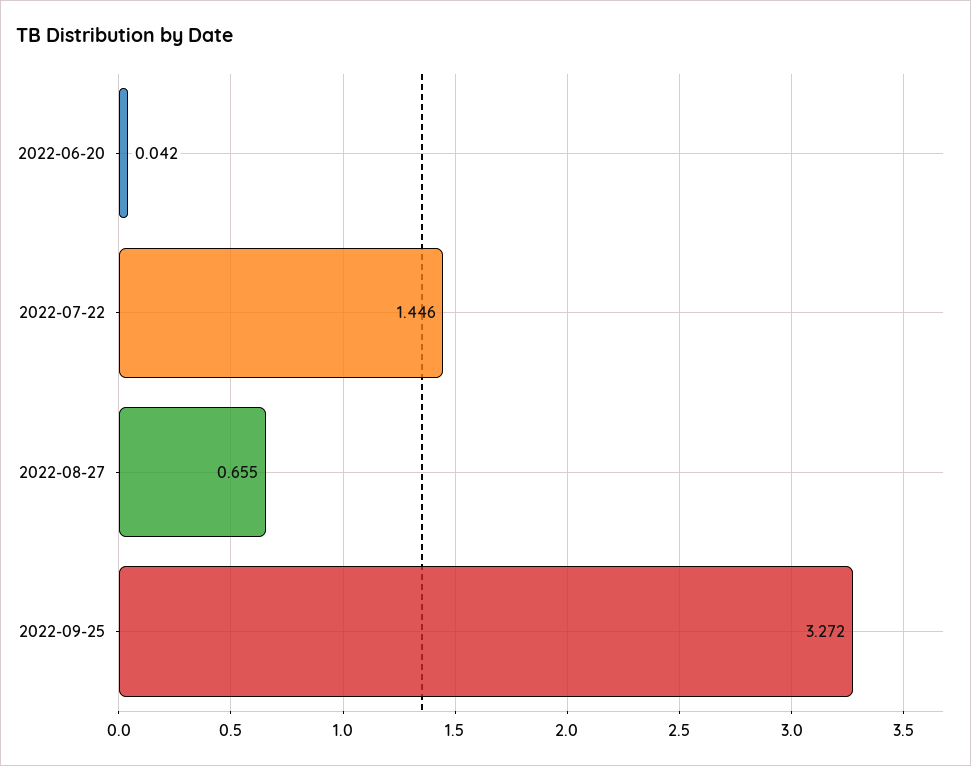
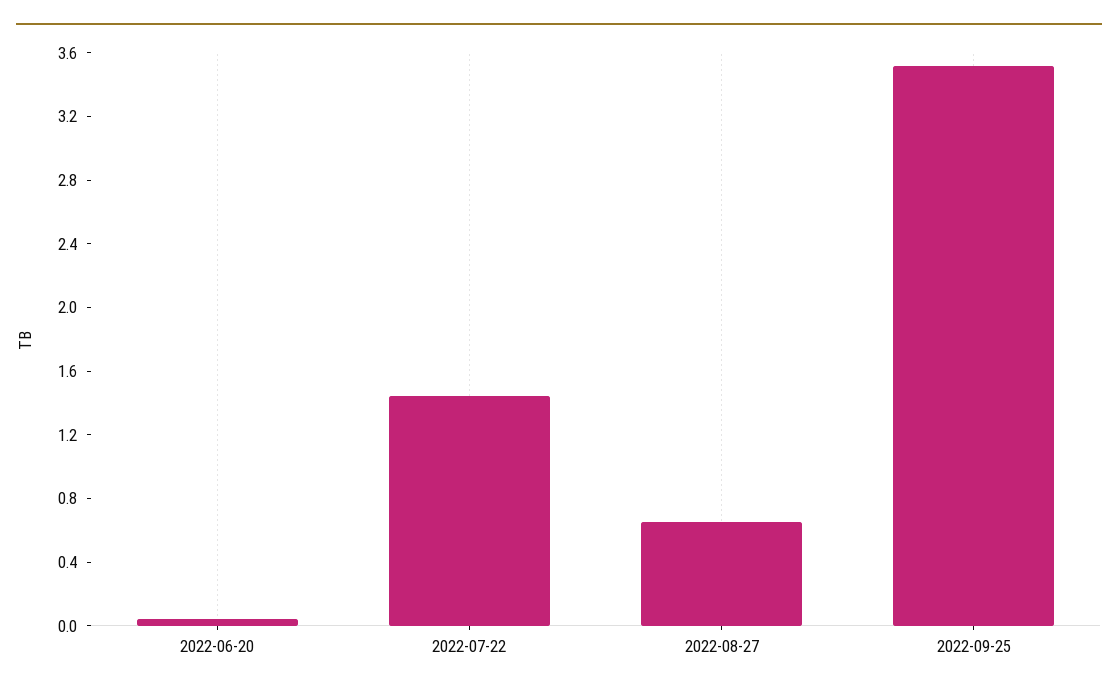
  {
    "2022-06-20": 0.042,
    "2022-07-22": 1.446,
    "2022-08-27": 0.655,
-   "2022-09-25": 3.272
+   "2022-09-25": 3.5
  }

